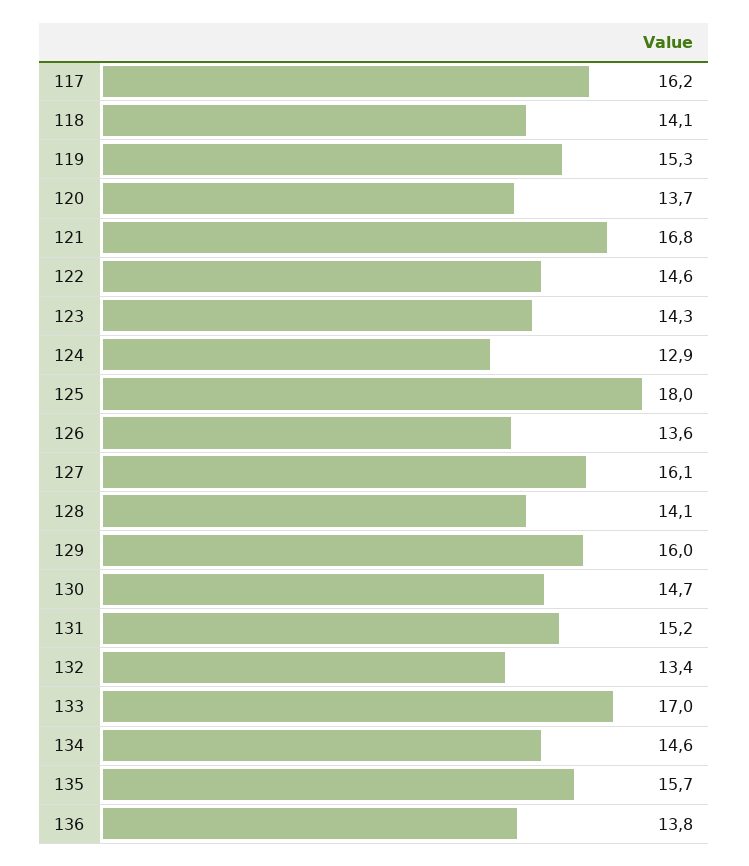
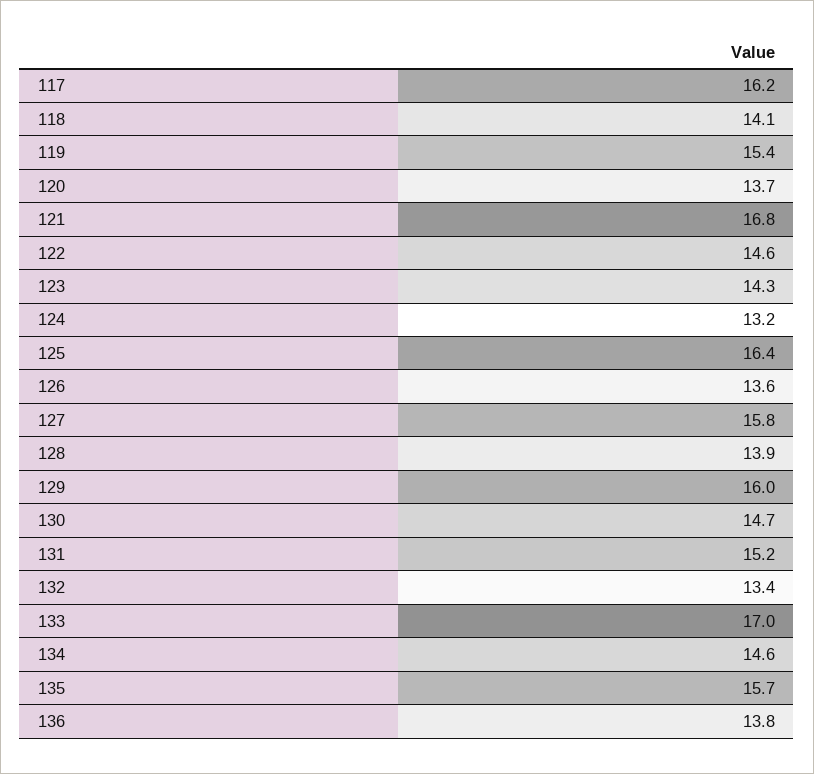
  {
    "117": 16.2,
    "118": 14.1,
-   "119": 15.3,
+   "119": 15.4,
    "120": 13.7,
    "121": 16.8,
    "122": 14.6,
    "123": 14.3,
-   "124": 12.9,
+   "124": 13.2,
-   "125": 18,
+   "125": 16.4,
    "126": 13.6,
-   "127": 16.1,
+   "127": 15.8,
-   "128": 14.1,
+   "128": 13.9,
    "129": 16,
    "130": 14.7,
    "131": 15.2,
    "132": 13.4,
    "133": 17,
    "134": 14.6,
    "135": 15.7,
    "136": 13.8
  }

